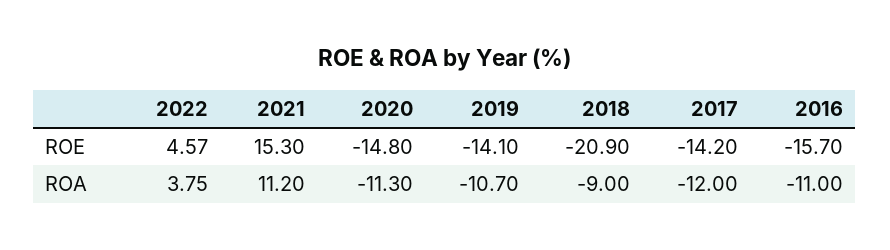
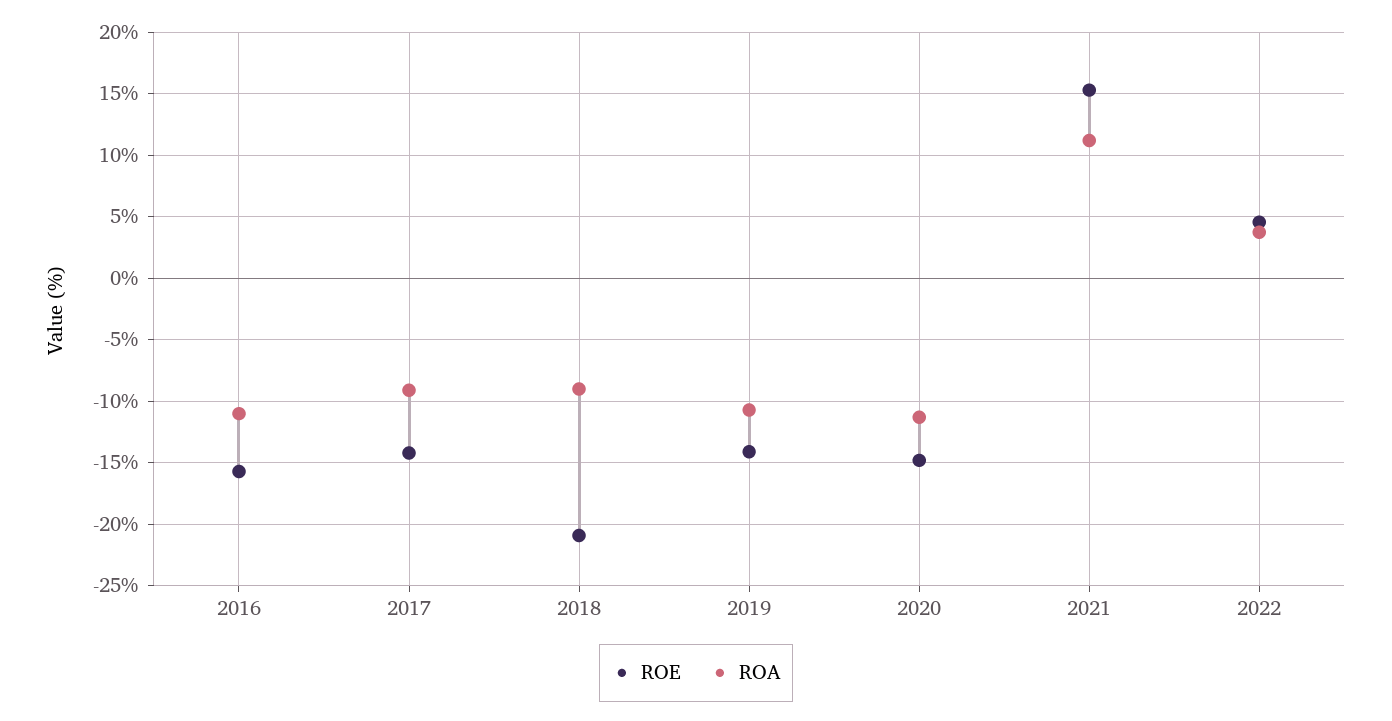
  {
    "ROE": {
      "2022": 4.57,
      "2021": 15.3,
      "2020": -14.8,
      "2019": -14.1,
      "2018": -20.9,
      "2017": -14.2,
      "2016": -15.7
    },
    "ROA": {
      "2022": 3.75,
      "2021": 11.2,
      "2020": -11.3,
      "2019": -10.7,
      "2018": -9,
-     "2017": -12,
+     "2017": -9,
      "2016": -11
    }
  }

